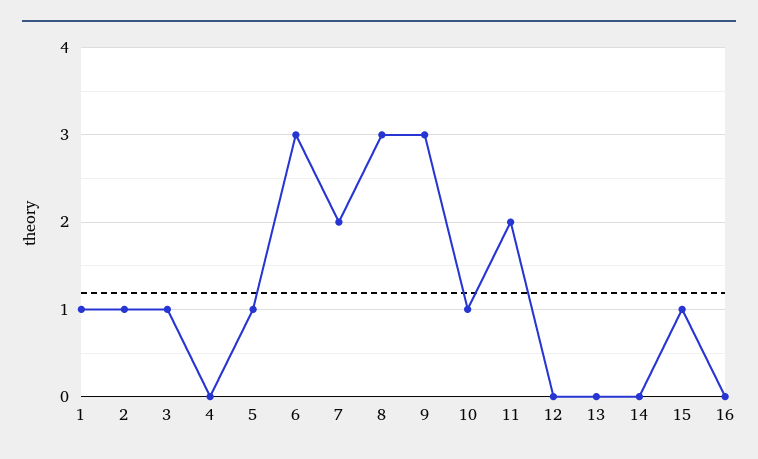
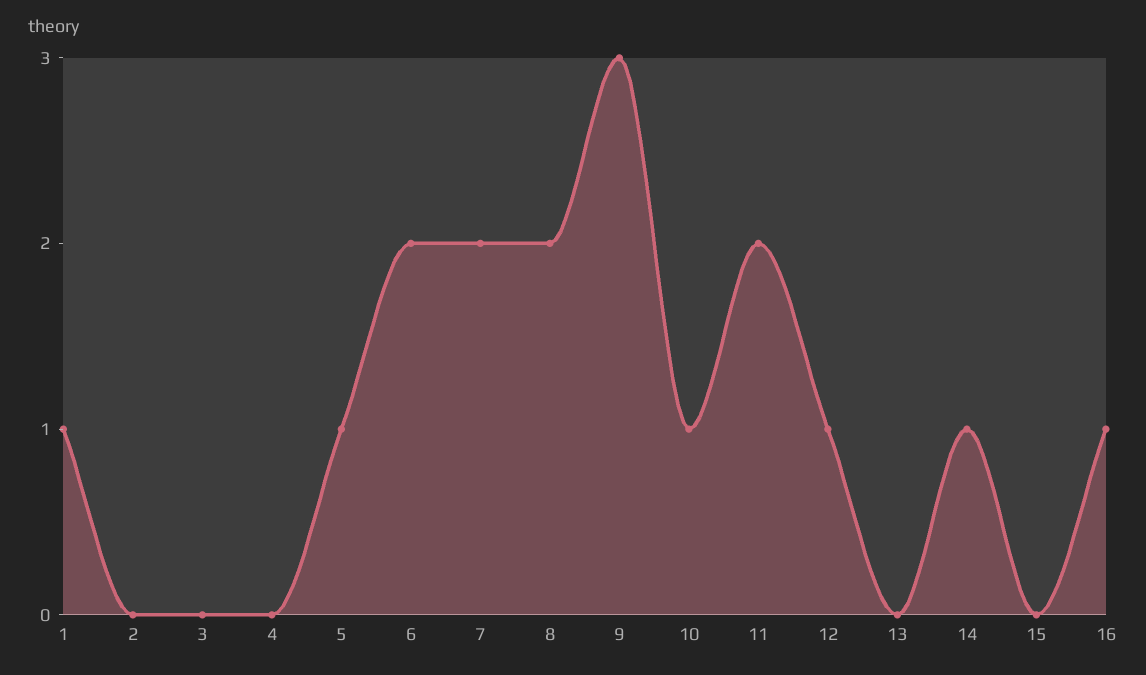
  {
    "1": 1,
-   "2": 1,
+   "2": 0,
-   "3": 1,
+   "3": 0,
    "4": 0,
    "5": 1,
-   "6": 3,
+   "6": 2,
    "7": 2,
-   "8": 3,
+   "8": 2,
    "9": 3,
    "10": 1,
    "11": 2,
-   "12": 0,
+   "12": 1,
    "13": 0,
-   "14": 0,
+   "14": 1,
-   "15": 1,
+   "15": 0,
-   "16": 0
+   "16": 1
  }

